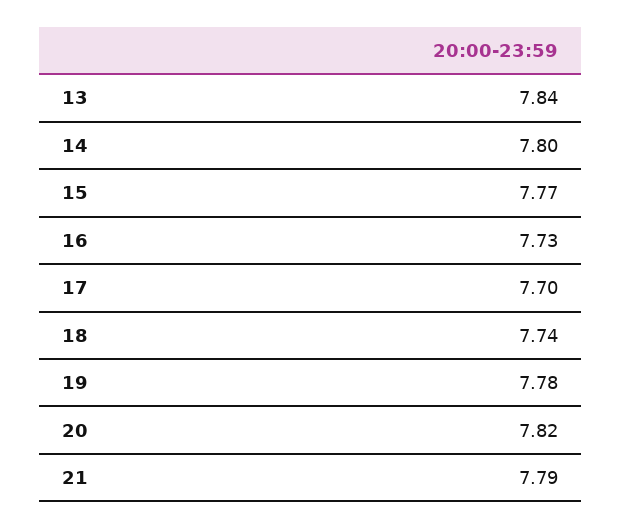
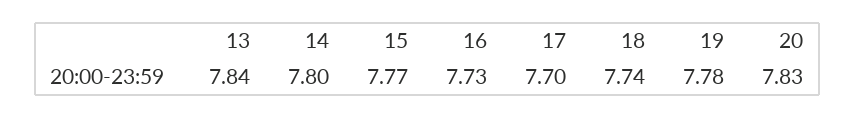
  {
    "13": 7.84,
    "14": 7.8,
    "15": 7.77,
    "16": 7.73,
    "17": 7.7,
    "18": 7.74,
    "19": 7.78,
-   "20": 7.82,
+   "20": 7.83
-   "21": 7.79
  }

